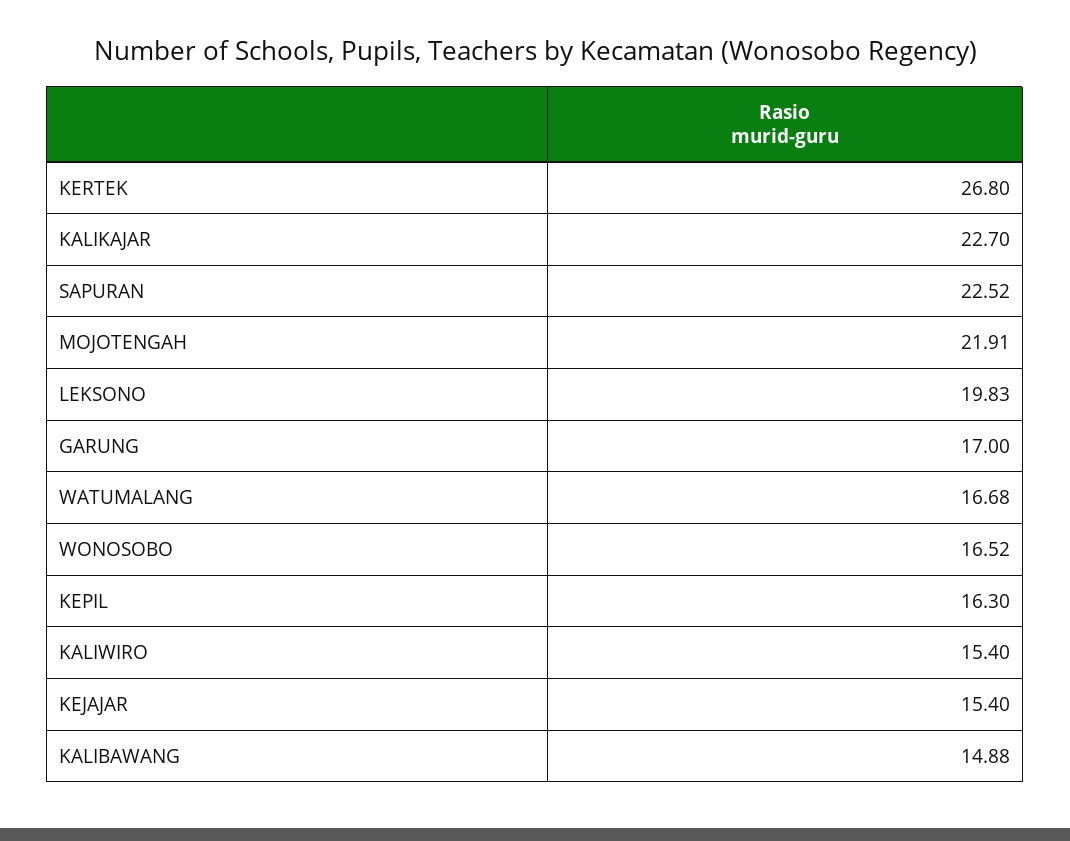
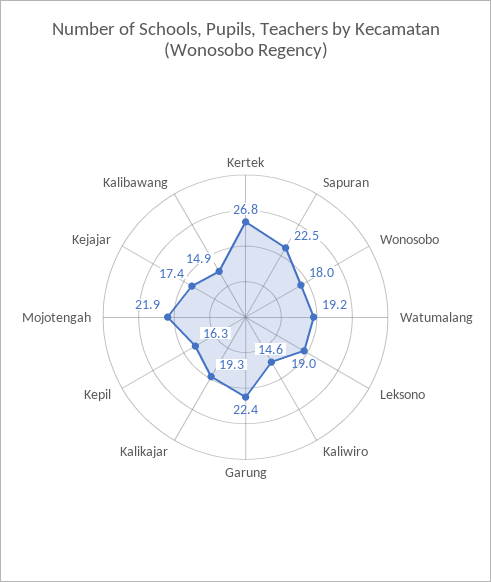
  {
    "KERTEK": 26.8,
-   "KALIKAJAR": 22.7,
+   "KALIKAJAR": 19.3,
    "SAPURAN": 22.52,
    "MOJOTENGAH": 21.91,
-   "LEKSONO": 19.83,
+   "LEKSONO": 19,
-   "GARUNG": 17,
+   "GARUNG": 22.4,
-   "WATUMALANG": 16.68,
+   "WATUMALANG": 19.2,
-   "WONOSOBO": 16.52,
+   "WONOSOBO": 18,
    "KEPIL": 16.3,
-   "KALIWIRO": 15.4,
+   "KALIWIRO": 14.6,
-   "KEJAJAR": 15.4,
+   "KEJAJAR": 17.4,
    "KALIBAWANG": 14.88
  }

